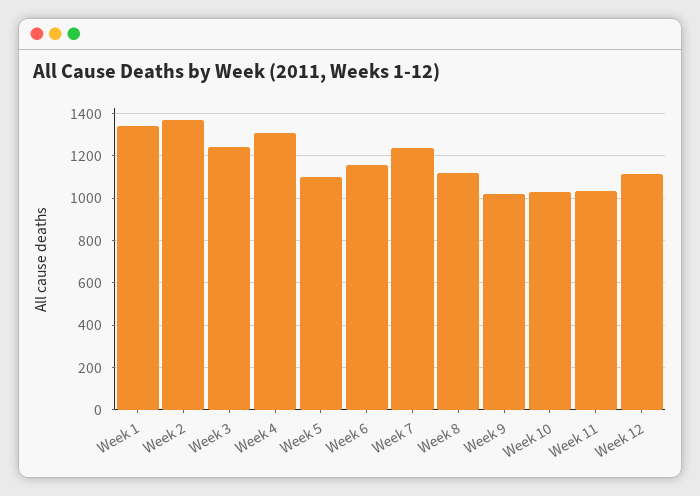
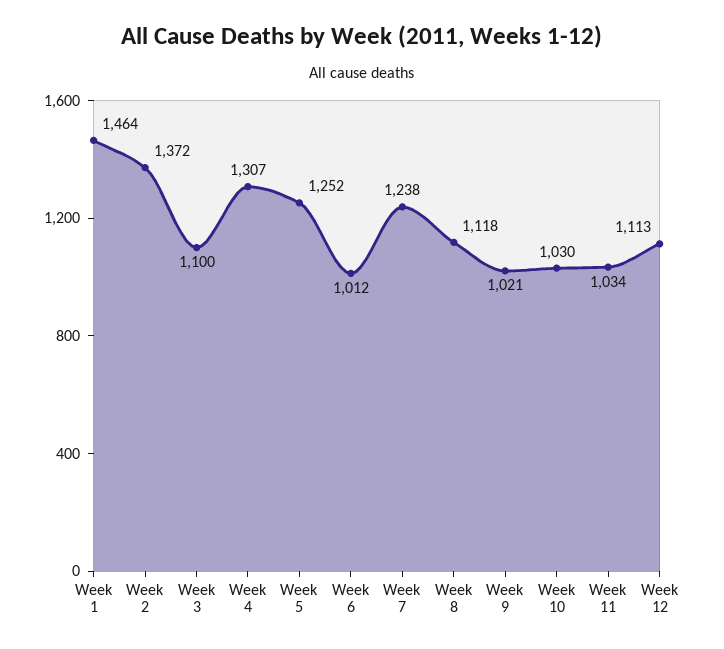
  {
-   "Week 1": 1350,
+   "Week 1": 1464,
    "Week 2": 1372,
-   "Week 3": 1250,
+   "Week 3": 1100,
    "Week 4": 1307,
-   "Week 5": 1100,
+   "Week 5": 1252,
-   "Week 6": 1150,
+   "Week 6": 1012,
    "Week 7": 1238,
    "Week 8": 1118,
    "Week 9": 1021,
    "Week 10": 1030,
    "Week 11": 1034,
    "Week 12": 1113
  }

